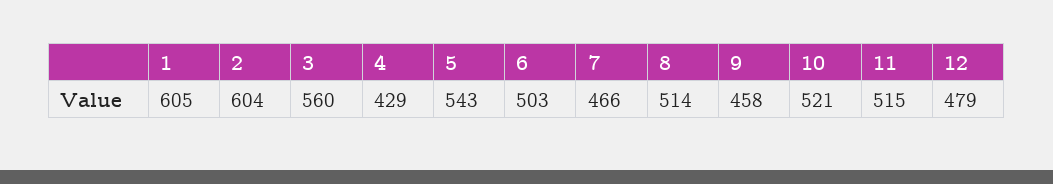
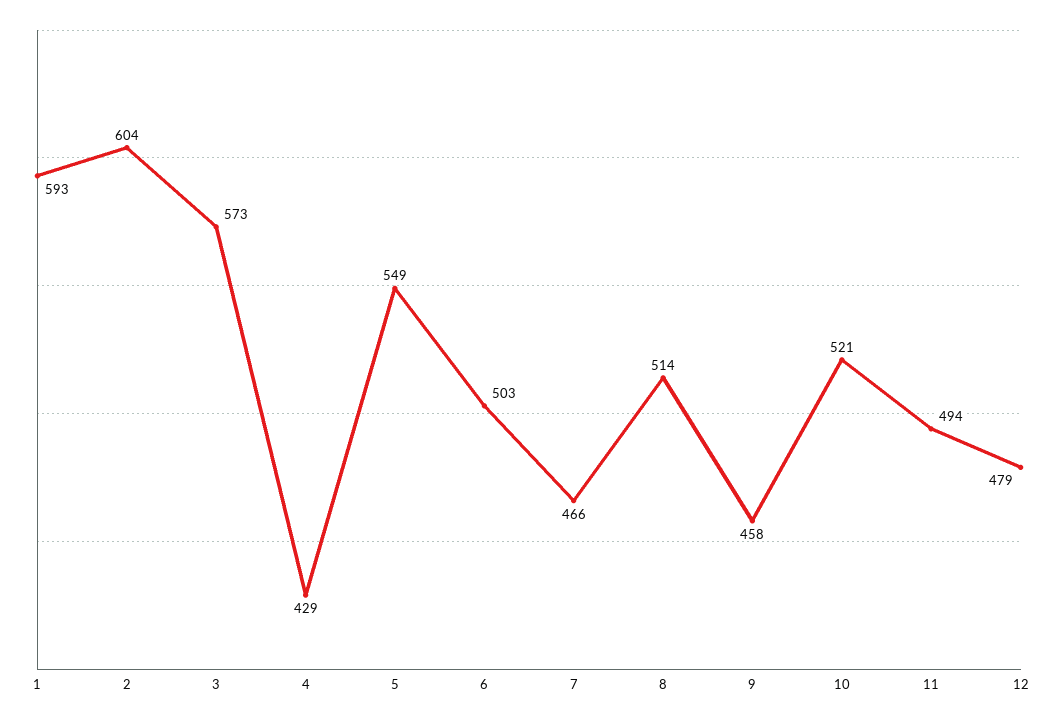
  {
-   "1": 605,
+   "1": 593,
    "2": 604,
-   "3": 560,
+   "3": 573,
    "4": 429,
-   "5": 543,
+   "5": 549,
    "6": 503,
    "7": 466,
    "8": 514,
    "9": 458,
    "10": 521,
-   "11": 515,
+   "11": 494,
    "12": 479
  }

